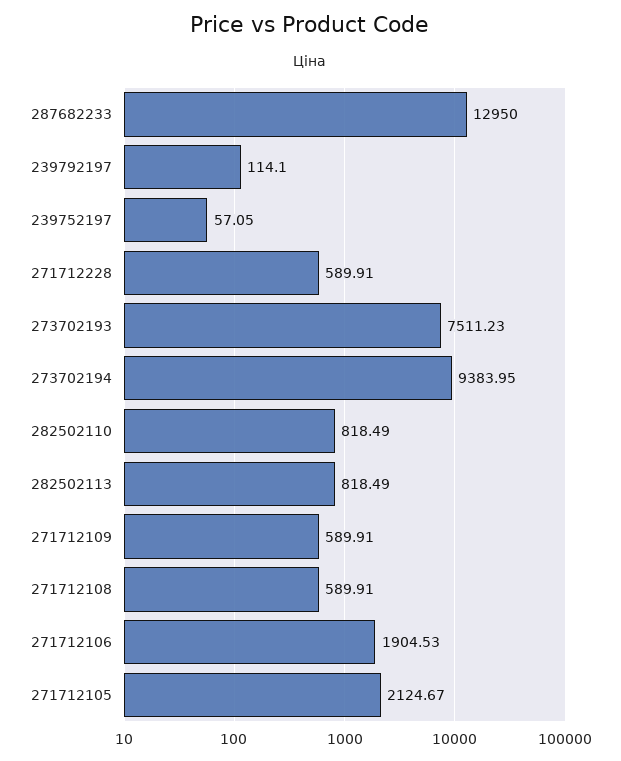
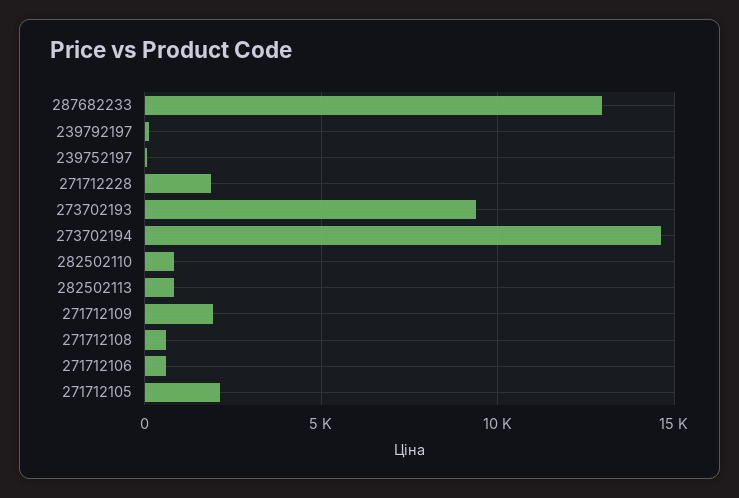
  {
    "287682233": 12950,
    "239792197": 114.1,
    "239752197": 57.05,
-   "271712228": 589.91,
+   "271712228": 2000,
-   "273702193": 7511.23,
+   "273702193": 9500,
-   "273702194": 9383.95,
+   "273702194": 14500,
    "282502110": 818.49,
    "282502113": 818.49,
-   "271712109": 589.91,
+   "271712109": 2000,
    "271712108": 589.91,
-   "271712106": 1904.53,
+   "271712106": 500,
    "271712105": 2124.67
  }

